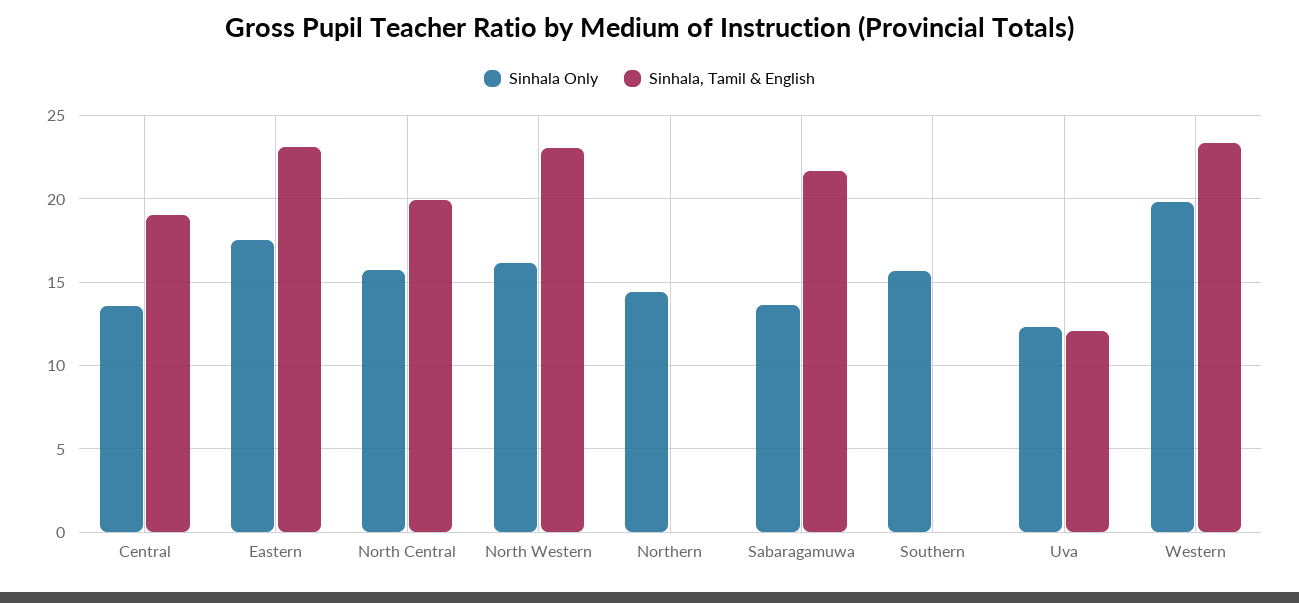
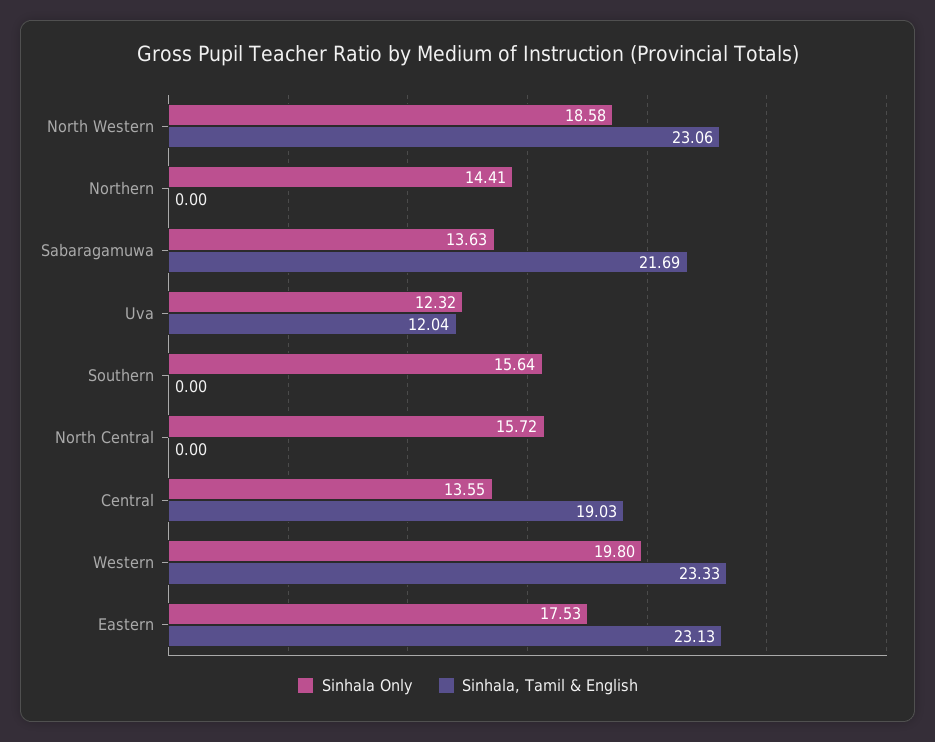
  {
    "Sinhala Only": {
      "Central": 13.55,
      "Eastern": 17.53,
      "North Central": 15.72,
-     "North Western": 16,
+     "North Western": 18.58,
      "Northern": 14.41,
      "Sabaragamuwa": 13.63,
      "Southern": 15.64,
      "Uva": 12.32,
      "Western": 19.8
    },
    "Sinhala, Tamil & English": {
      "Central": 19.03,
      "Eastern": 23.13,
-     "North Central": 20,
+     "North Central": 0,
      "North Western": 23.06,
      "Northern": 0,
      "Sabaragamuwa": 21.69,
      "Southern": 0,
      "Uva": 12.04,
      "Western": 23.33
    }
  }

